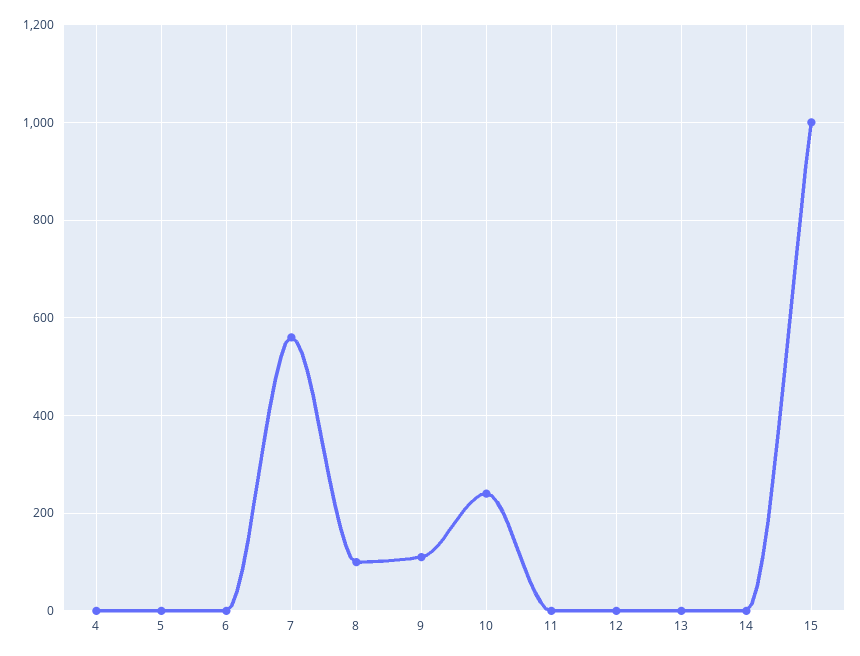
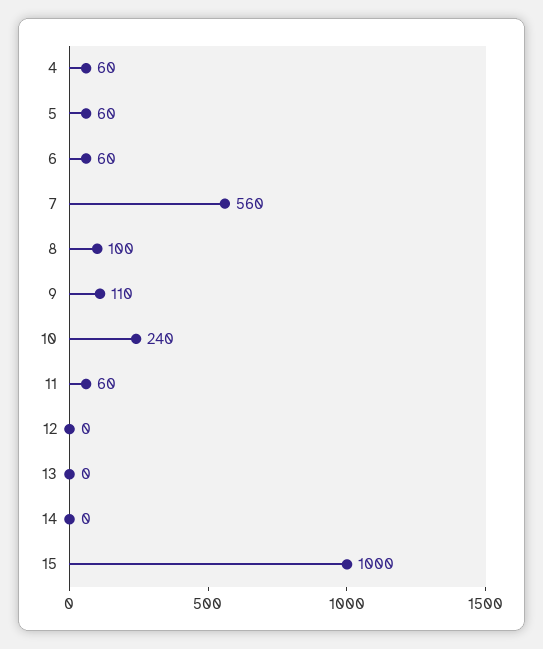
  {
-   "4": 0,
+   "4": 60,
-   "5": 0,
+   "5": 60,
-   "6": 0,
+   "6": 60,
    "7": 560,
    "8": 100,
    "9": 110,
    "10": 240,
-   "11": 0,
+   "11": 60,
    "12": 0,
    "13": 0,
    "14": 0,
    "15": 1000
  }

